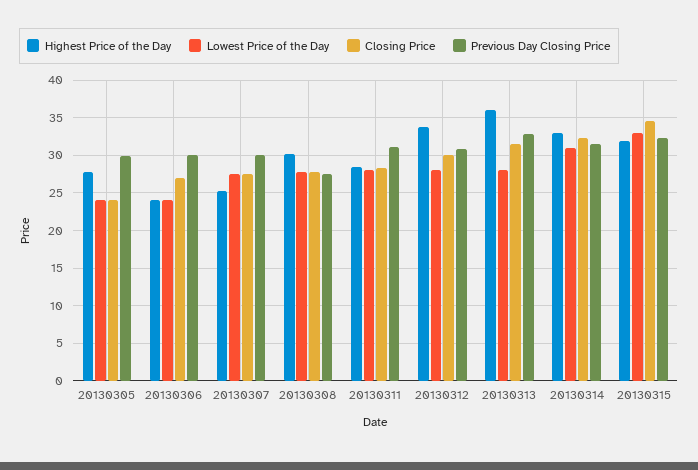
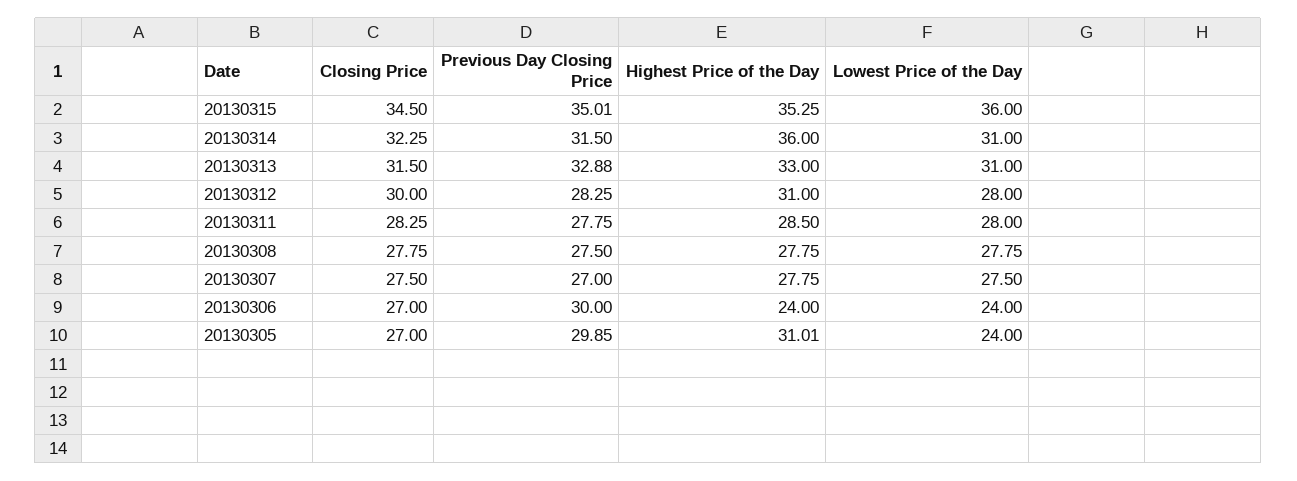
  {
    "Highest Price of the Day": {
-     "20130305": 28,
+     "20130305": 31.01,
      "20130306": 24,
-     "20130307": 25,
+     "20130307": 27.75,
-     "20130308": 30,
+     "20130308": 27.75,
      "20130311": 28.5,
-     "20130312": 34,
+     "20130312": 31,
-     "20130313": 36,
+     "20130313": 33,
-     "20130314": 33,
+     "20130314": 36,
-     "20130315": 32
+     "20130315": 35.25
    },
    "Lowest Price of the Day": {
      "20130305": 24,
      "20130306": 24,
      "20130307": 27.5,
      "20130308": 27.75,
      "20130311": 28,
      "20130312": 28,
-     "20130313": 28,
+     "20130313": 31,
      "20130314": 31,
-     "20130315": 33
+     "20130315": 36
    },
    "Closing Price": {
-     "20130305": 24,
+     "20130305": 27,
      "20130306": 27,
      "20130307": 27.5,
      "20130308": 27.75,
      "20130311": 28.25,
      "20130312": 30,
      "20130313": 31.5,
      "20130314": 32.25,
      "20130315": 34.5
    },
    "Previous Day Closing Price": {
      "20130305": 29.85,
      "20130306": 30,
-     "20130307": 30,
+     "20130307": 27,
      "20130308": 27.5,
-     "20130311": 31,
+     "20130311": 27.75,
-     "20130312": 31,
+     "20130312": 28.25,
      "20130313": 32.88,
      "20130314": 31.5,
-     "20130315": 32
+     "20130315": 35.01
    }
  }

